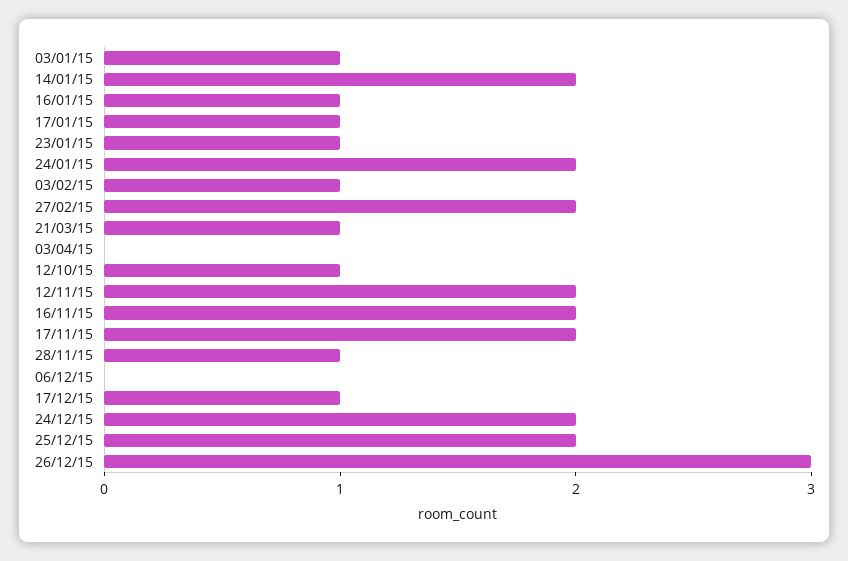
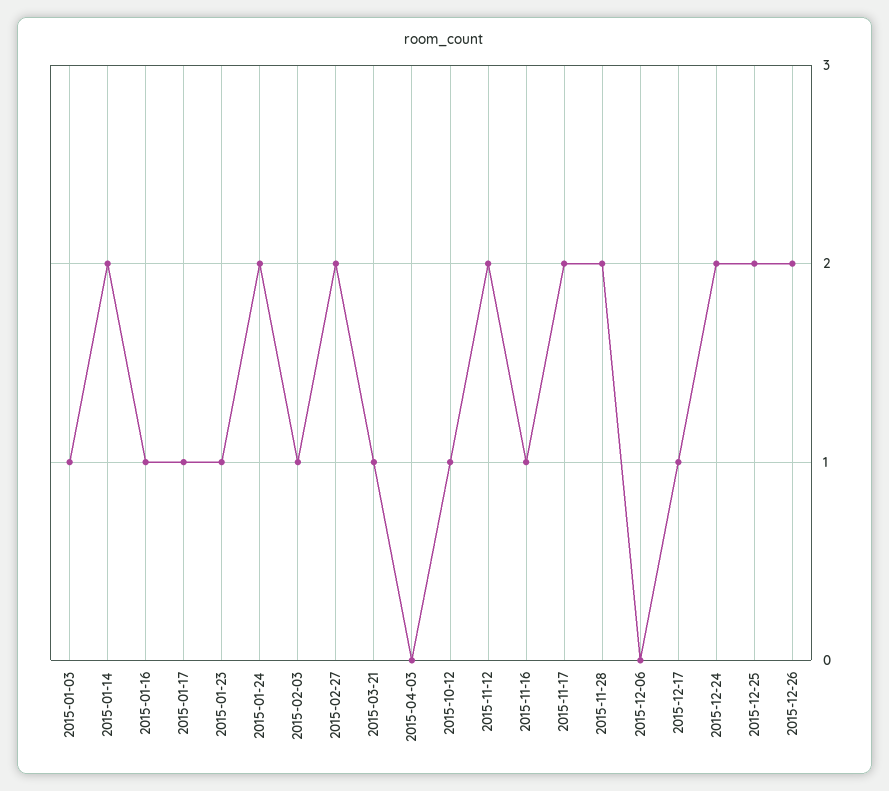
  {
    "03/01/15": 1,
    "14/01/15": 2,
    "16/01/15": 1,
    "17/01/15": 1,
    "23/01/15": 1,
    "24/01/15": 2,
    "03/02/15": 1,
    "27/02/15": 2,
    "21/03/15": 1,
    "03/04/15": 0,
    "12/10/15": 1,
    "12/11/15": 2,
-   "16/11/15": 2,
+   "16/11/15": 1,
    "17/11/15": 2,
-   "28/11/15": 1,
+   "28/11/15": 2,
    "06/12/15": 0,
    "17/12/15": 1,
    "24/12/15": 2,
    "25/12/15": 2,
-   "26/12/15": 3
+   "26/12/15": 2
  }

